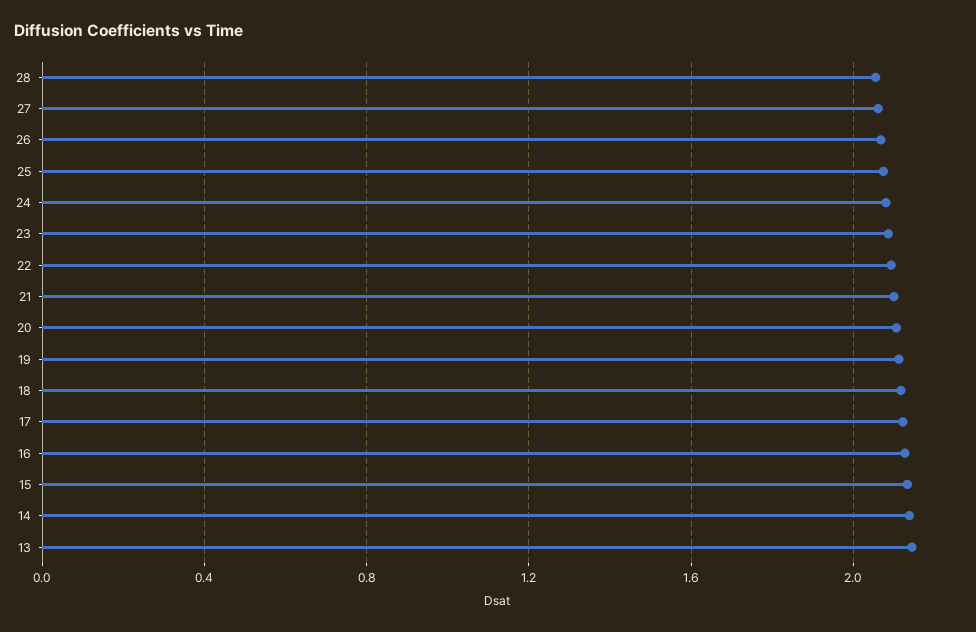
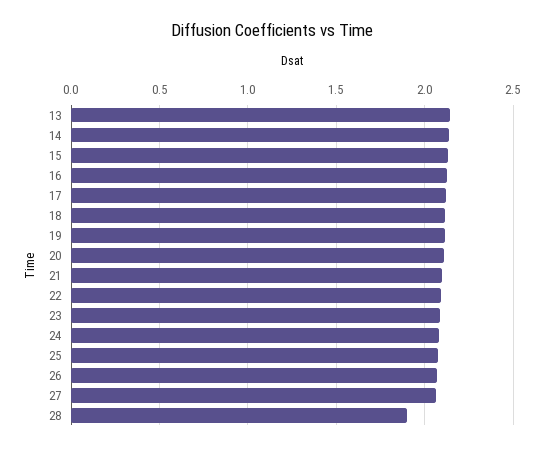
  {
-   "28": 2.05,
+   "28": 1.9,
    "27": 2.05,
    "26": 2.05,
    "25": 2.05,
    "24": 2.1,
    "23": 2.1,
    "22": 2.1,
    "21": 2.1,
    "20": 2.1,
    "19": 2.1,
    "18": 2.1,
    "17": 2.1,
    "16": 2.15,
    "15": 2.15,
    "14": 2.15,
    "13": 2.15
  }

